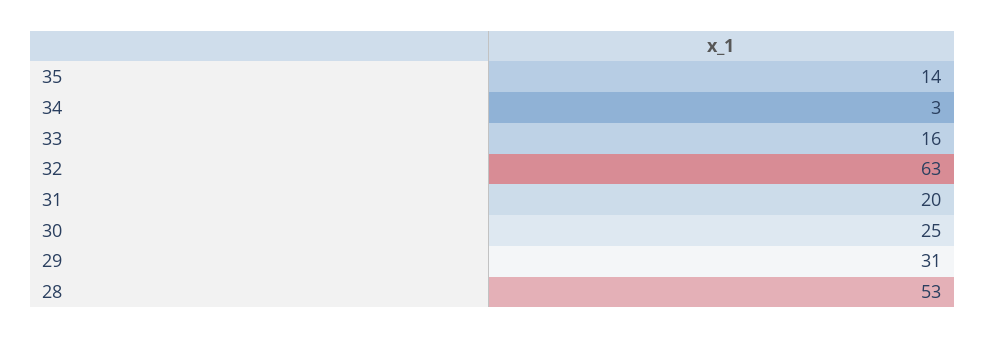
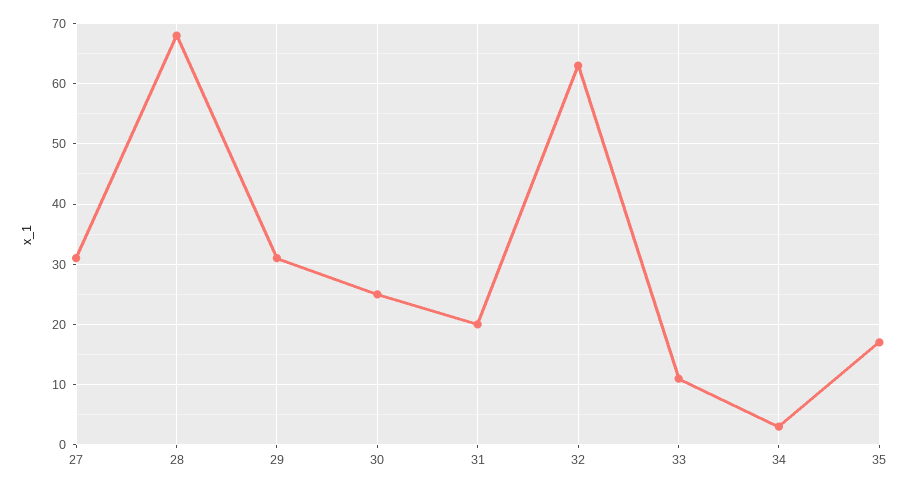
  {
-   "35": 14,
+   "35": 17,
    "34": 3,
-   "33": 16,
+   "33": 11,
    "32": 63,
    "31": 20,
    "30": 25,
    "29": 31,
-   "28": 53
+   "28": 68,
+   "27": 31
  }

